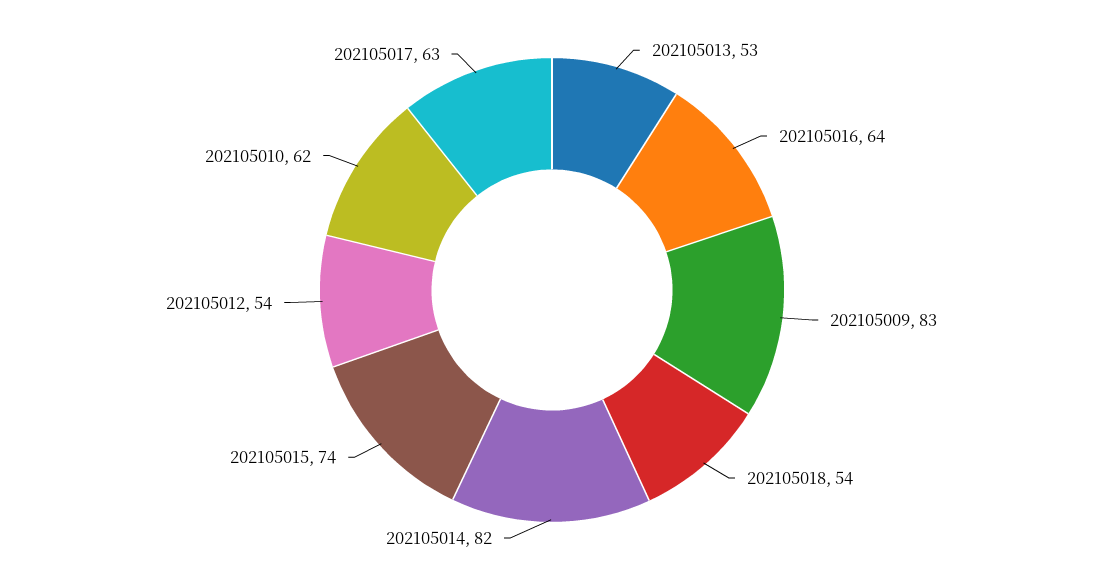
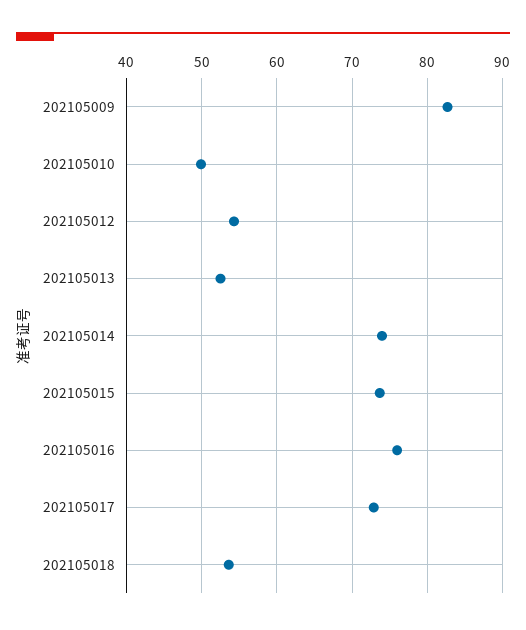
  {
    "202105013": 53,
-   "202105016": 64,
+   "202105016": 76,
    "202105009": 83,
    "202105018": 54,
-   "202105014": 82,
+   "202105014": 74,
    "202105015": 74,
    "202105012": 54,
-   "202105010": 62,
+   "202105010": 50,
-   "202105017": 63
+   "202105017": 73
  }

